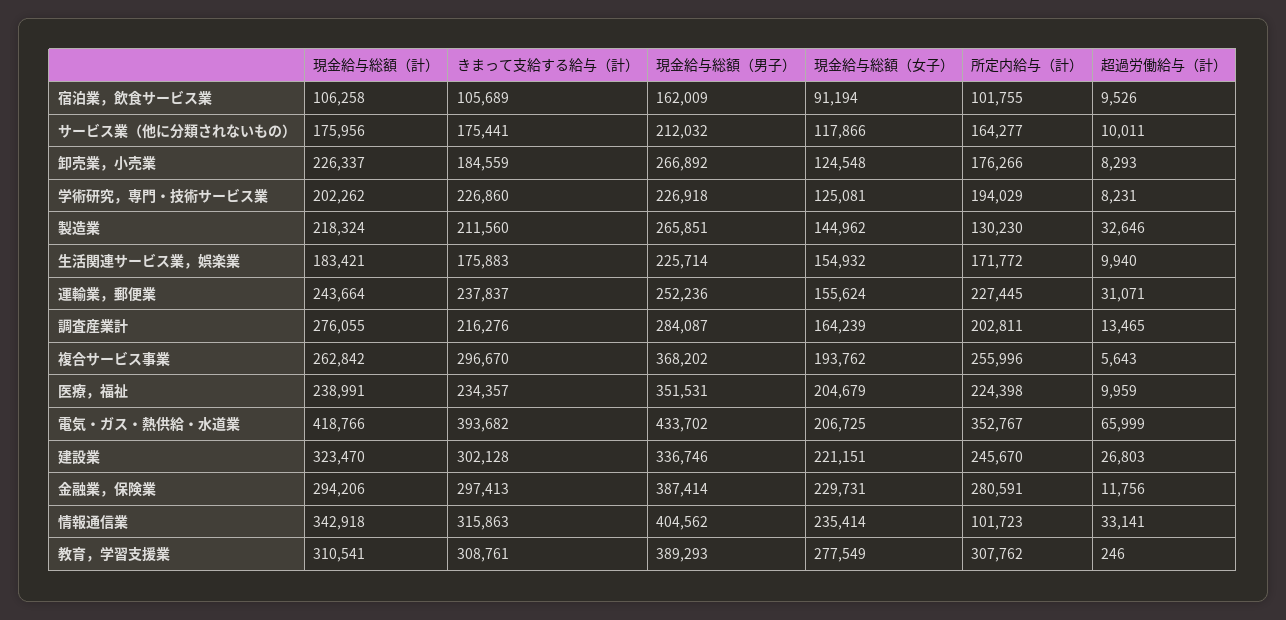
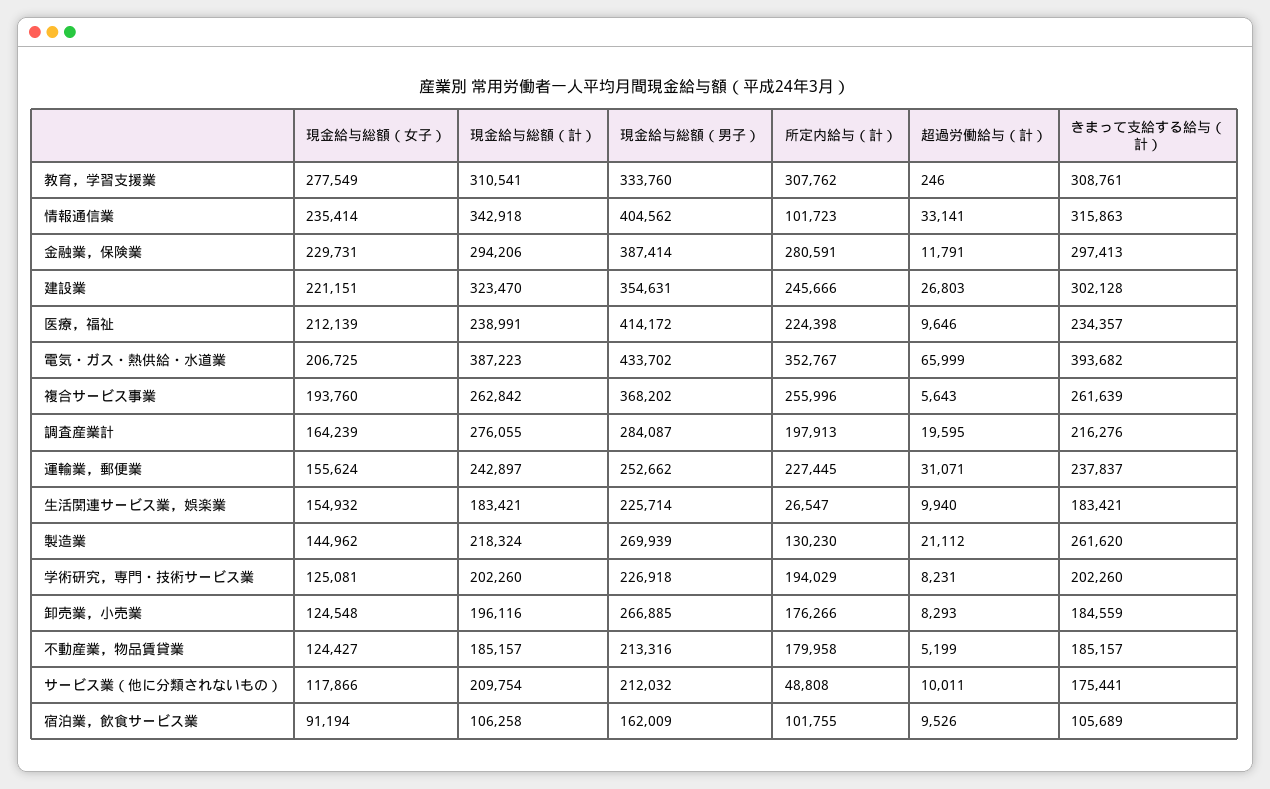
  {
    "現金給与総額（計）": {
      "宿泊業，飲食サービス業": 106258,
-     "サービス業（他に分類されないもの）": 175956,
+     "サービス業（他に分類されないもの）": 209754,
-     "卸売業，小売業": 226337,
+     "卸売業，小売業": 196116,
-     "学術研究，専門・技術サービス業": 202262,
+     "学術研究，専門・技術サービス業": 202260,
      "製造業": 218324,
      "生活関連サービス業，娯楽業": 183421,
-     "運輸業，郵便業": 243664,
+     "運輸業，郵便業": 242897,
      "調査産業計": 276055,
      "複合サービス事業": 262842,
      "医療，福祉": 238991,
-     "電気・ガス・熱供給・水道業": 418766,
+     "電気・ガス・熱供給・水道業": 387223,
      "建設業": 323470,
      "金融業，保険業": 294206,
      "情報通信業": 342918,
-     "教育，学習支援業": 310541
+     "教育，学習支援業": 310541,
+     "不動産業，物品賃貸業": 185157
    },
    "きまって支給する給与（計）": {
      "宿泊業，飲食サービス業": 105689,
      "サービス業（他に分類されないもの）": 175441,
      "卸売業，小売業": 184559,
-     "学術研究，専門・技術サービス業": 226860,
+     "学術研究，専門・技術サービス業": 202260,
-     "製造業": 211560,
+     "製造業": 261620,
-     "生活関連サービス業，娯楽業": 175883,
+     "生活関連サービス業，娯楽業": 183421,
      "運輸業，郵便業": 237837,
      "調査産業計": 216276,
-     "複合サービス事業": 296670,
+     "複合サービス事業": 261639,
      "医療，福祉": 234357,
      "電気・ガス・熱供給・水道業": 393682,
      "建設業": 302128,
      "金融業，保険業": 297413,
      "情報通信業": 315863,
-     "教育，学習支援業": 308761
+     "教育，学習支援業": 308761,
+     "不動産業，物品賃貸業": 185157
    },
    "現金給与総額（男子）": {
      "宿泊業，飲食サービス業": 162009,
      "サービス業（他に分類されないもの）": 212032,
-     "卸売業，小売業": 266892,
+     "卸売業，小売業": 266885,
      "学術研究，専門・技術サービス業": 226918,
-     "製造業": 265851,
+     "製造業": 269939,
      "生活関連サービス業，娯楽業": 225714,
-     "運輸業，郵便業": 252236,
+     "運輸業，郵便業": 252662,
      "調査産業計": 284087,
      "複合サービス事業": 368202,
-     "医療，福祉": 351531,
+     "医療，福祉": 414172,
      "電気・ガス・熱供給・水道業": 433702,
-     "建設業": 336746,
+     "建設業": 354631,
      "金融業，保険業": 387414,
      "情報通信業": 404562,
-     "教育，学習支援業": 389293
+     "教育，学習支援業": 333760,
+     "不動産業，物品賃貸業": 213316
    },
    "現金給与総額（女子）": {
      "宿泊業，飲食サービス業": 91194,
      "サービス業（他に分類されないもの）": 117866,
      "卸売業，小売業": 124548,
      "学術研究，専門・技術サービス業": 125081,
      "製造業": 144962,
      "生活関連サービス業，娯楽業": 154932,
      "運輸業，郵便業": 155624,
      "調査産業計": 164239,
-     "複合サービス事業": 193762,
+     "複合サービス事業": 193760,
-     "医療，福祉": 204679,
+     "医療，福祉": 212139,
      "電気・ガス・熱供給・水道業": 206725,
      "建設業": 221151,
      "金融業，保険業": 229731,
      "情報通信業": 235414,
-     "教育，学習支援業": 277549
+     "教育，学習支援業": 277549,
+     "不動産業，物品賃貸業": 124427
    },
    "所定内給与（計）": {
      "宿泊業，飲食サービス業": 101755,
-     "サービス業（他に分類されないもの）": 164277,
+     "サービス業（他に分類されないもの）": 48808,
      "卸売業，小売業": 176266,
      "学術研究，専門・技術サービス業": 194029,
      "製造業": 130230,
-     "生活関連サービス業，娯楽業": 171772,
+     "生活関連サービス業，娯楽業": 26547,
      "運輸業，郵便業": 227445,
-     "調査産業計": 202811,
+     "調査産業計": 197913,
      "複合サービス事業": 255996,
      "医療，福祉": 224398,
      "電気・ガス・熱供給・水道業": 352767,
-     "建設業": 245670,
+     "建設業": 245666,
      "金融業，保険業": 280591,
      "情報通信業": 101723,
-     "教育，学習支援業": 307762
+     "教育，学習支援業": 307762,
+     "不動産業，物品賃貸業": 179958
    },
    "超過労働給与（計）": {
      "宿泊業，飲食サービス業": 9526,
      "サービス業（他に分類されないもの）": 10011,
      "卸売業，小売業": 8293,
      "学術研究，専門・技術サービス業": 8231,
-     "製造業": 32646,
+     "製造業": 21112,
      "生活関連サービス業，娯楽業": 9940,
      "運輸業，郵便業": 31071,
-     "調査産業計": 13465,
+     "調査産業計": 19595,
      "複合サービス事業": 5643,
-     "医療，福祉": 9959,
+     "医療，福祉": 9646,
      "電気・ガス・熱供給・水道業": 65999,
      "建設業": 26803,
-     "金融業，保険業": 11756,
+     "金融業，保険業": 11791,
      "情報通信業": 33141,
-     "教育，学習支援業": 246
+     "教育，学習支援業": 246,
+     "不動産業，物品賃貸業": 5199
    }
  }

